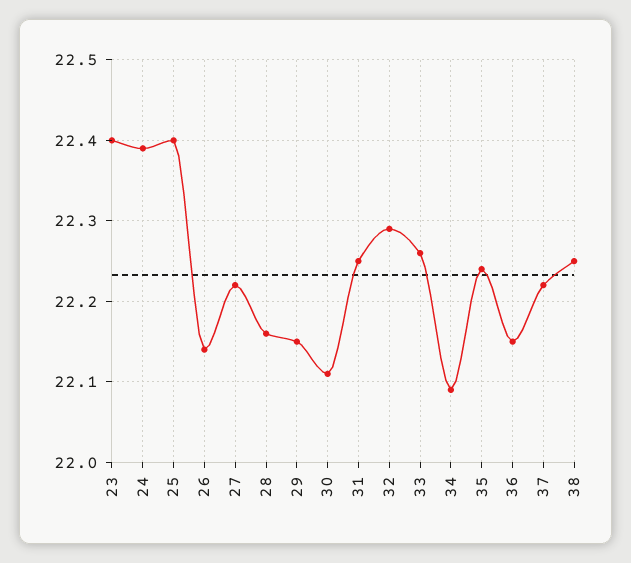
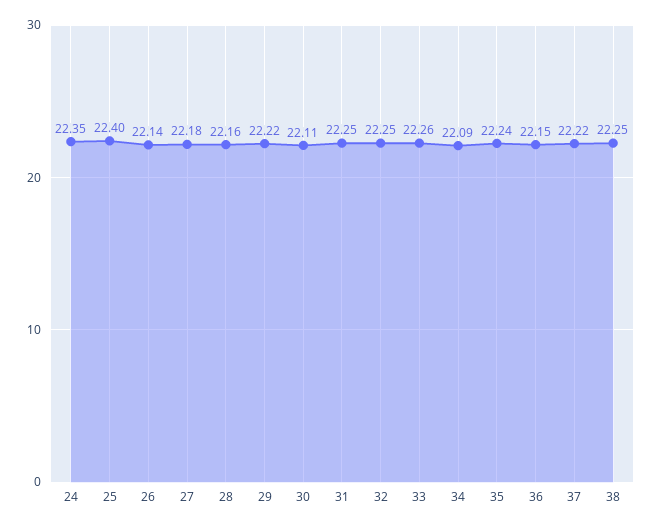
  {
-   "23": 22.4,
-   "24": 22.39,
+   "24": 22.35,
    "25": 22.4,
    "26": 22.14,
-   "27": 22.22,
+   "27": 22.18,
    "28": 22.16,
-   "29": 22.15,
+   "29": 22.22,
    "30": 22.11,
    "31": 22.25,
-   "32": 22.29,
+   "32": 22.25,
    "33": 22.26,
    "34": 22.09,
    "35": 22.24,
    "36": 22.15,
    "37": 22.22,
    "38": 22.25
  }

